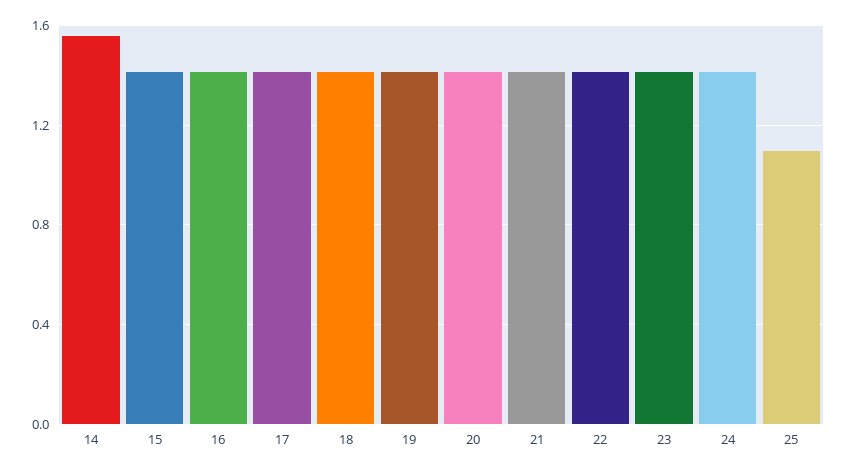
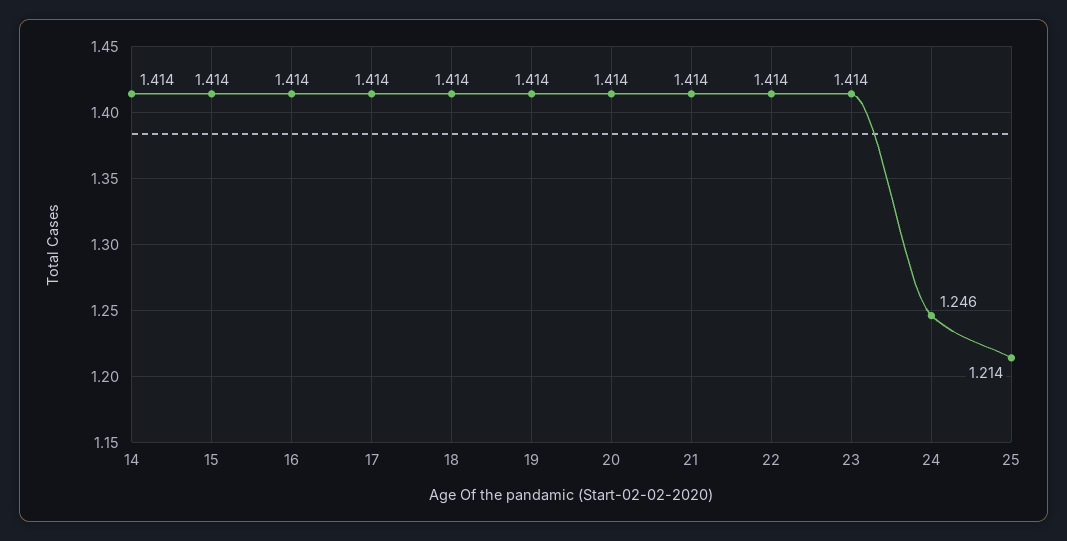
  {
-   "14": 1.55,
+   "14": 1.414,
    "15": 1.414,
    "16": 1.414,
    "17": 1.414,
    "18": 1.414,
    "19": 1.414,
    "20": 1.414,
    "21": 1.414,
    "22": 1.414,
    "23": 1.414,
-   "24": 1.4,
+   "24": 1.246,
-   "25": 1.1
+   "25": 1.214
  }

